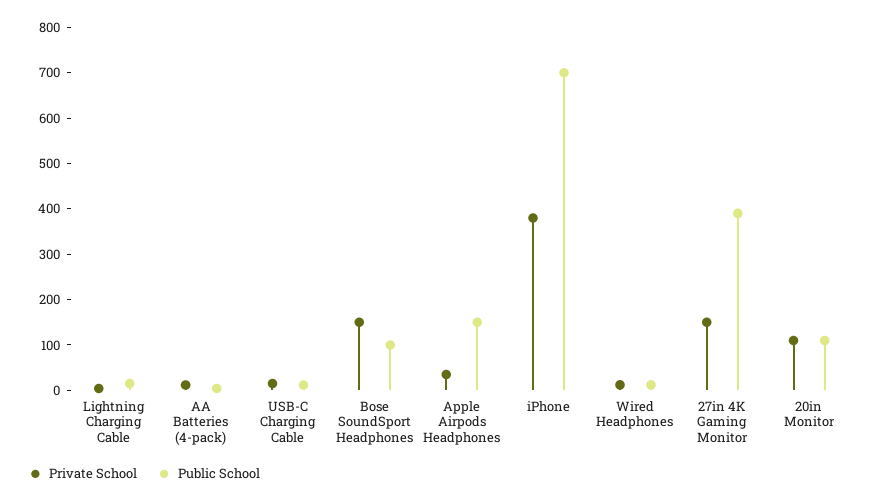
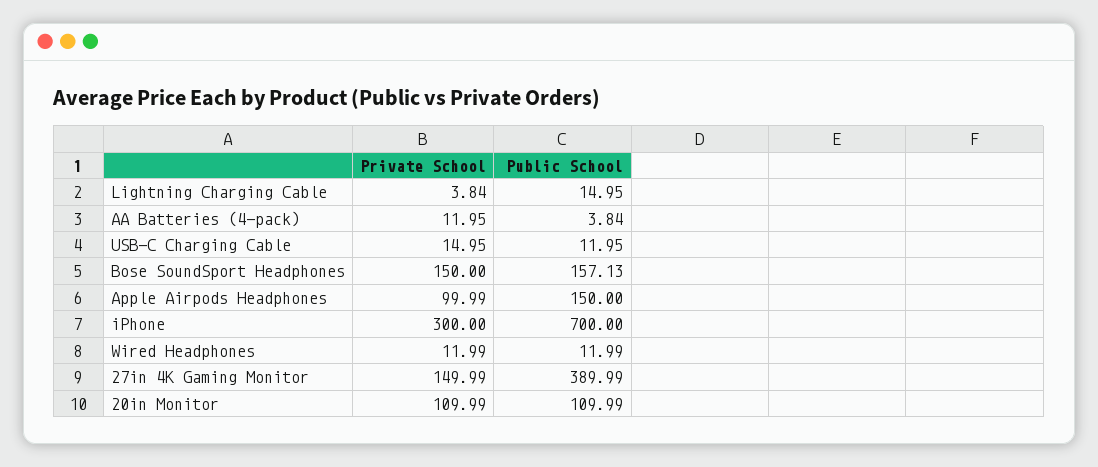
  {
    "Private School": {
      "Lightning Charging Cable": 3.84,
      "AA Batteries (4-pack)": 11.95,
      "USB-C Charging Cable": 14.95,
      "Bose SoundSport Headphones": 150,
-     "Apple Airpods Headphones": 40,
+     "Apple Airpods Headphones": 99.99,
-     "iPhone": 380,
+     "iPhone": 300,
      "Wired Headphones": 11.99,
      "27in 4K Gaming Monitor": 149.99,
      "20in Monitor": 109.99
    },
    "Public School": {
      "Lightning Charging Cable": 14.95,
      "AA Batteries (4-pack)": 3.84,
      "USB-C Charging Cable": 11.95,
-     "Bose SoundSport Headphones": 100,
+     "Bose SoundSport Headphones": 157.13,
      "Apple Airpods Headphones": 150,
      "iPhone": 700,
      "Wired Headphones": 11.99,
      "27in 4K Gaming Monitor": 389.99,
      "20in Monitor": 109.99
    }
  }

